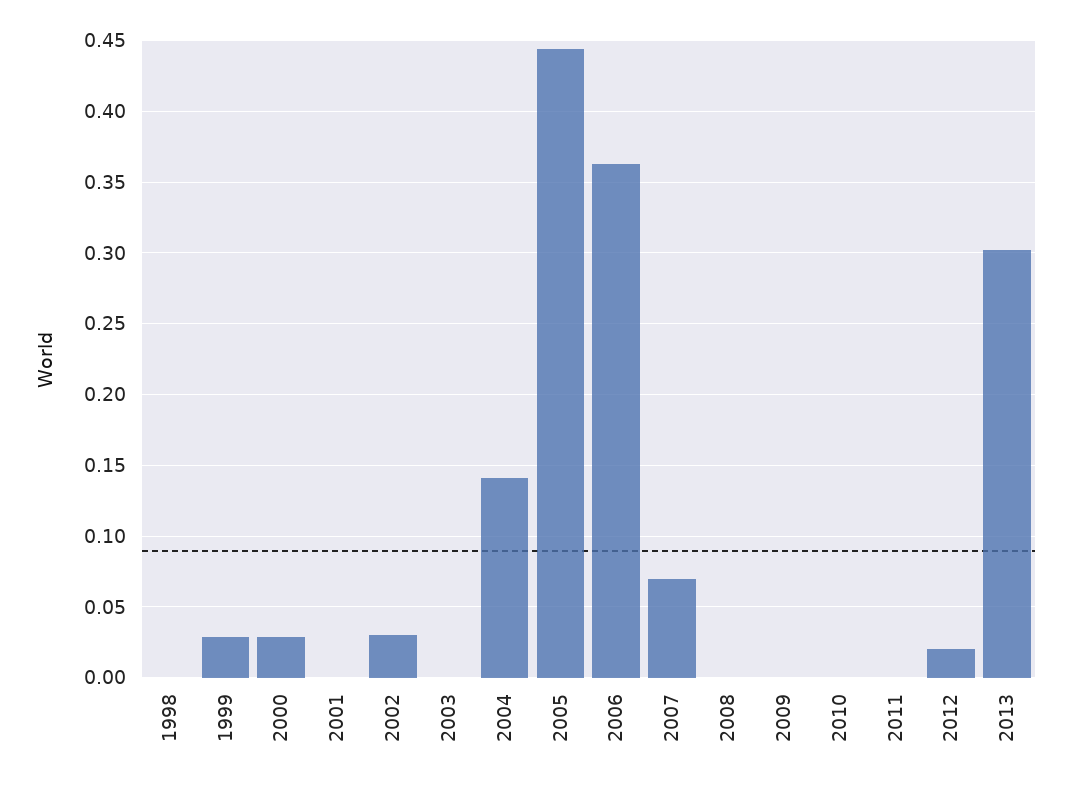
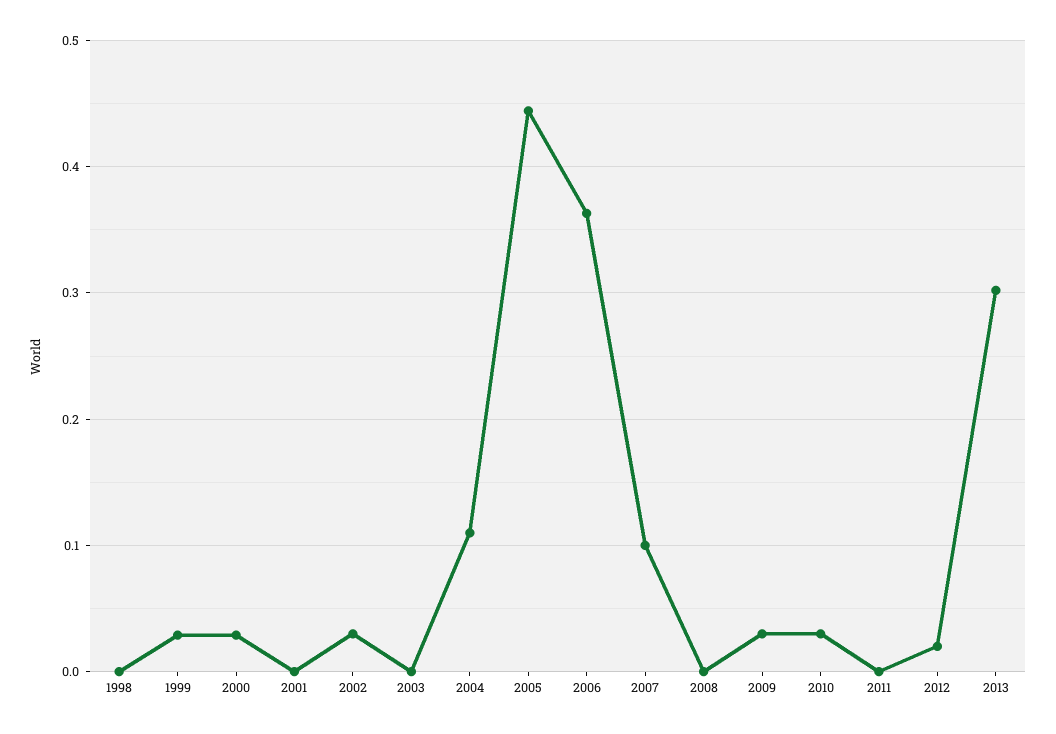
  {
    "1998": 0,
    "1999": 0.03,
    "2000": 0.03,
    "2001": 0,
    "2002": 0.03,
    "2003": 0,
-   "2004": 0.14,
+   "2004": 0.11,
    "2005": 0.445,
    "2006": 0.365,
-   "2007": 0.07,
+   "2007": 0.1,
    "2008": 0,
-   "2009": 0,
+   "2009": 0.03,
-   "2010": 0,
+   "2010": 0.03,
    "2011": 0,
    "2012": 0.02,
    "2013": 0.3
  }

